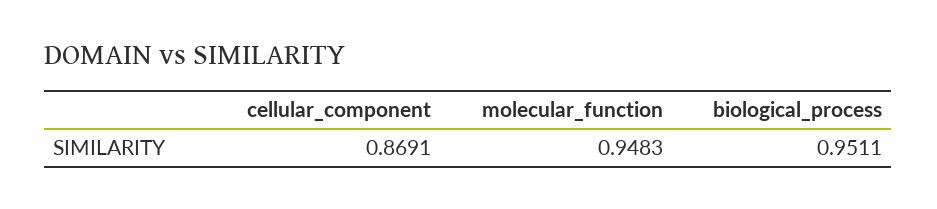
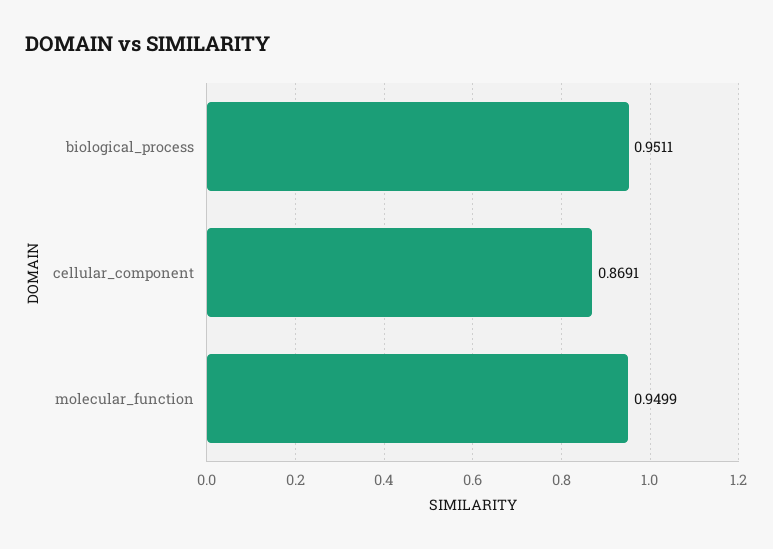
  {
    "cellular_component": 0.8691,
-   "molecular_function": 0.9483,
+   "molecular_function": 0.9499,
    "biological_process": 0.9511
  }

